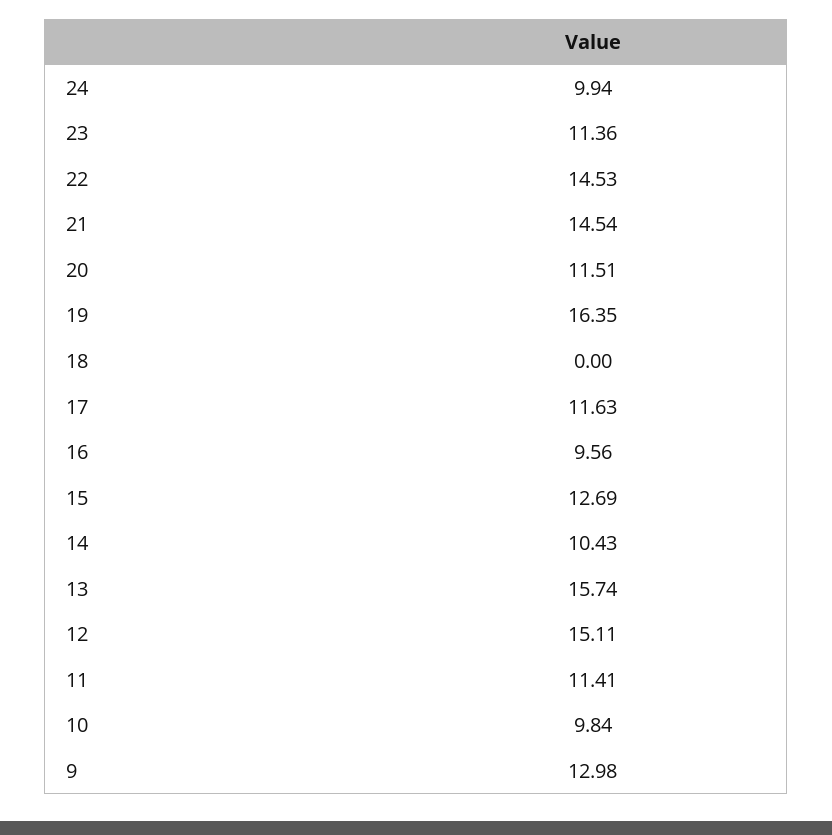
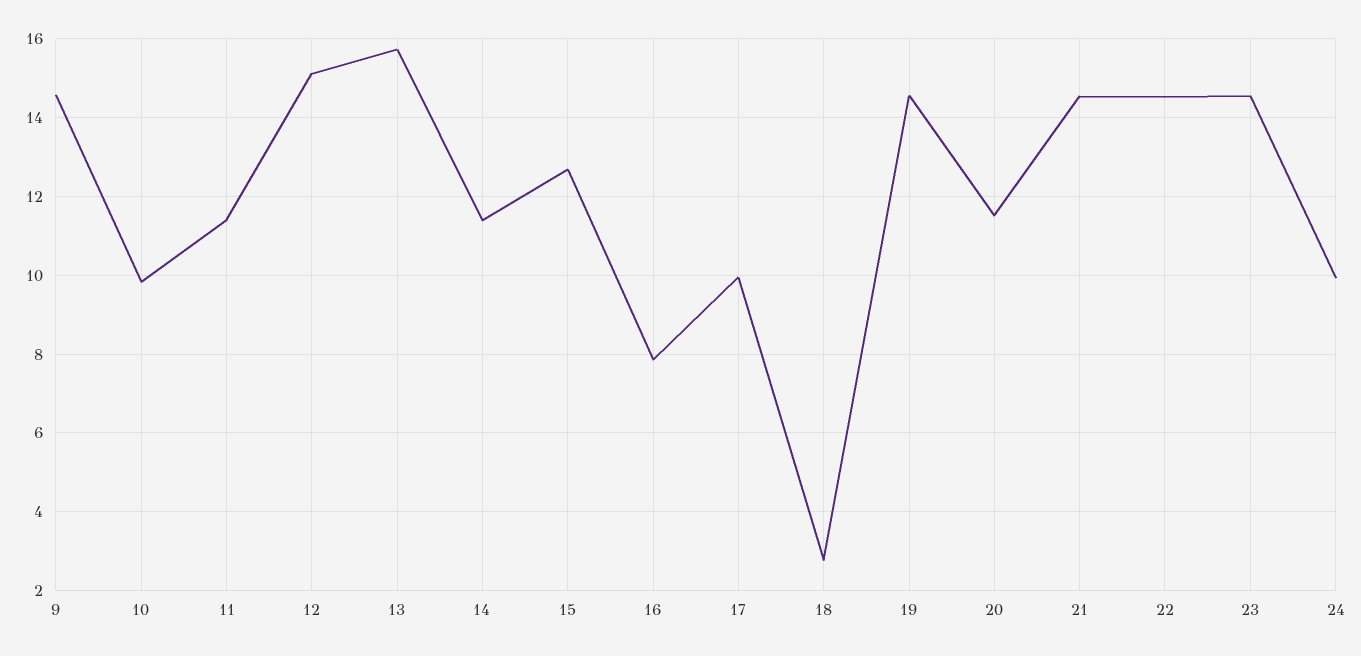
  {
    "24": 9.94,
-   "23": 11.36,
+   "23": 14.6,
    "22": 14.53,
    "21": 14.54,
    "20": 11.51,
-   "19": 16.35,
+   "19": 14.6,
-   "18": 0,
+   "18": 2.8,
-   "17": 11.63,
+   "17": 10,
-   "16": 9.56,
+   "16": 7.8,
    "15": 12.69,
-   "14": 10.43,
+   "14": 11.4,
    "13": 15.74,
    "12": 15.11,
    "11": 11.41,
    "10": 9.84,
-   "9": 12.98
+   "9": 14.6
  }

